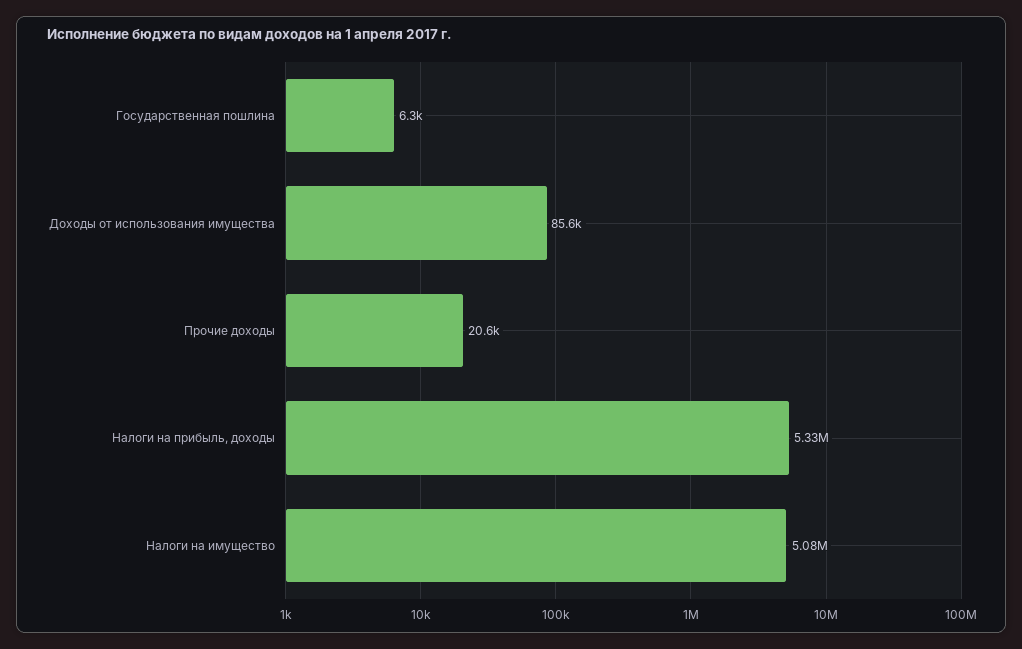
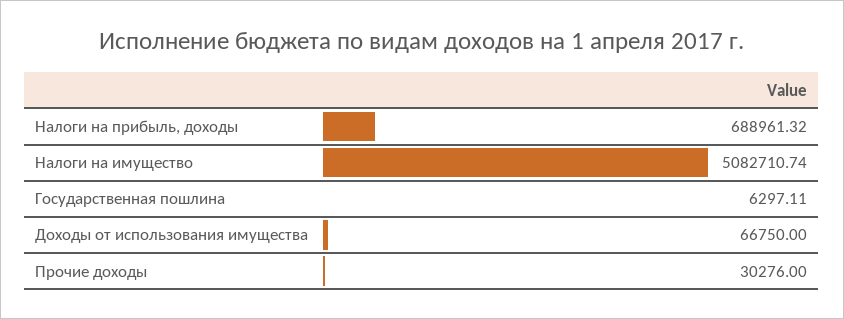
  {
    "Государственная пошлина": 6297.11,
-   "Доходы от использования имущества": 85600,
+   "Доходы от использования имущества": 66750,
-   "Прочие доходы": 20600,
+   "Прочие доходы": 30276,
-   "Налоги на прибыль, доходы": 5330000,
+   "Налоги на прибыль, доходы": 688961.32,
    "Налоги на имущество": 5082710.74
  }

